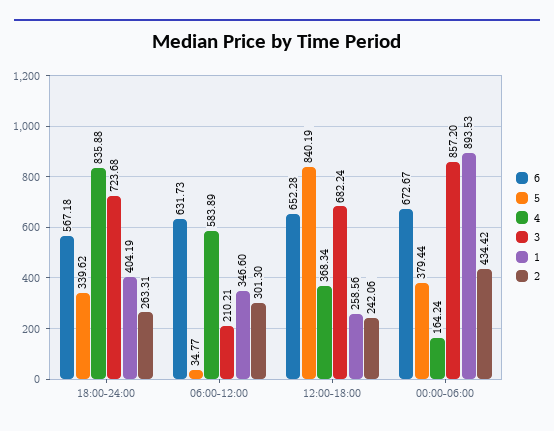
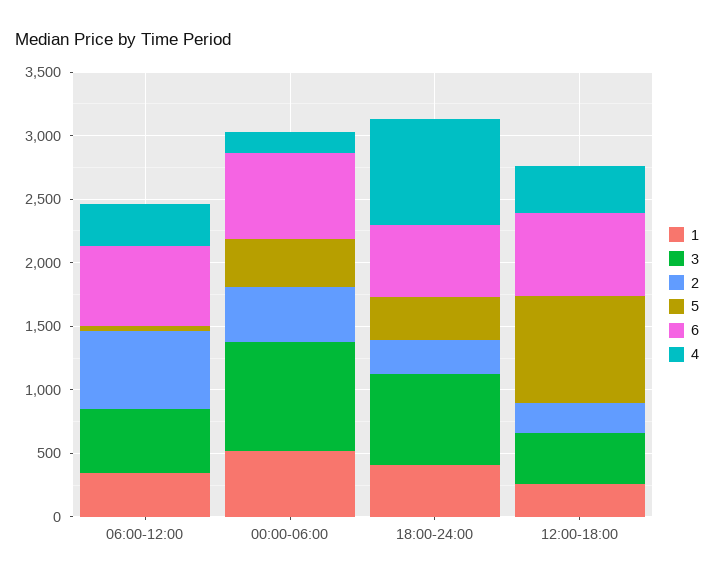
  {
    "6": {
      "18:00-24:00": 567.18,
      "06:00-12:00": 631.73,
      "12:00-18:00": 652.28,
      "00:00-06:00": 672.67
    },
    "5": {
      "18:00-24:00": 339.62,
      "06:00-12:00": 34.77,
      "12:00-18:00": 840.19,
      "00:00-06:00": 379.44
    },
    "4": {
      "18:00-24:00": 835.88,
-     "06:00-12:00": 583.89,
+     "06:00-12:00": 300,
      "12:00-18:00": 368.34,
      "00:00-06:00": 164.24
    },
    "3": {
      "18:00-24:00": 723.68,
-     "06:00-12:00": 210.21,
+     "06:00-12:00": 500,
-     "12:00-18:00": 682.24,
+     "12:00-18:00": 400,
      "00:00-06:00": 857.2
    },
    "1": {
      "18:00-24:00": 404.19,
      "06:00-12:00": 346.6,
      "12:00-18:00": 258.56,
-     "00:00-06:00": 893.53
+     "00:00-06:00": 500
    },
    "2": {
      "18:00-24:00": 263.31,
-     "06:00-12:00": 301.3,
+     "06:00-12:00": 600,
      "12:00-18:00": 242.06,
      "00:00-06:00": 434.42
    }
  }

